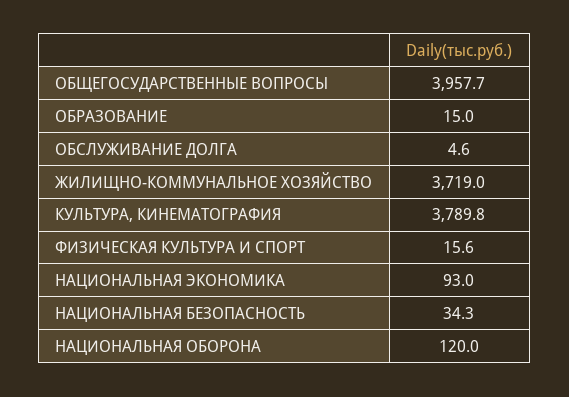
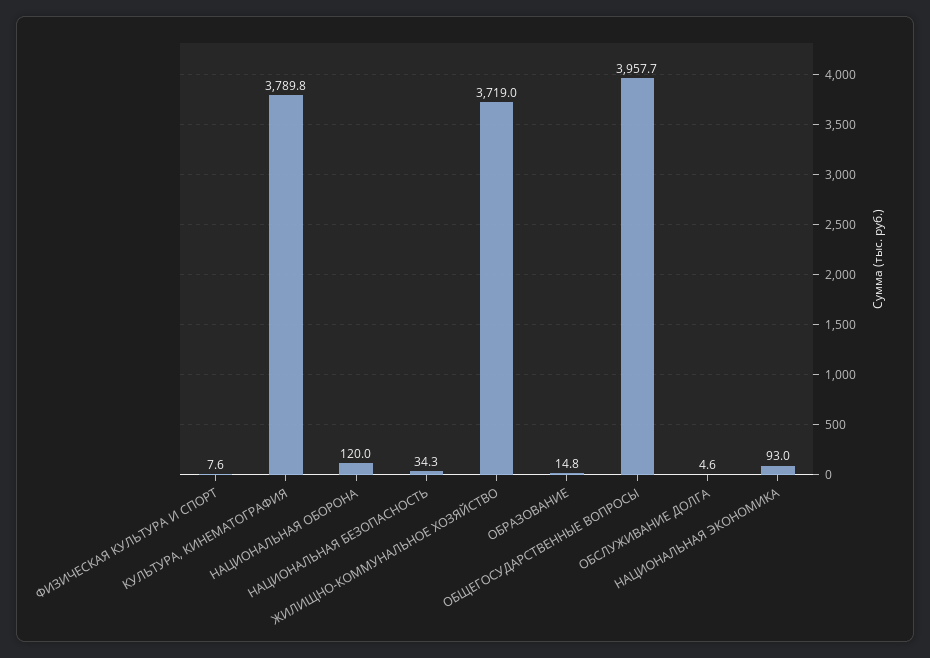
  {
    "ОБЩЕГОСУДАРСТВЕННЫЕ ВОПРОСЫ": 3957.7,
-   "ОБРАЗОВАНИЕ": 15,
+   "ОБРАЗОВАНИЕ": 14.8,
    "ОБСЛУЖИВАНИЕ ДОЛГА": 4.6,
    "ЖИЛИЩНО-КОММУНАЛЬНОЕ ХОЗЯЙСТВО": 3719,
    "КУЛЬТУРА, КИНЕМАТОГРАФИЯ": 3789.8,
-   "ФИЗИЧЕСКАЯ КУЛЬТУРА И СПОРТ": 15.6,
+   "ФИЗИЧЕСКАЯ КУЛЬТУРА И СПОРТ": 7.6,
    "НАЦИОНАЛЬНАЯ ЭКОНОМИКА": 93,
    "НАЦИОНАЛЬНАЯ БЕЗОПАСНОСТЬ": 34.3,
    "НАЦИОНАЛЬНАЯ ОБОРОНА": 120
  }

